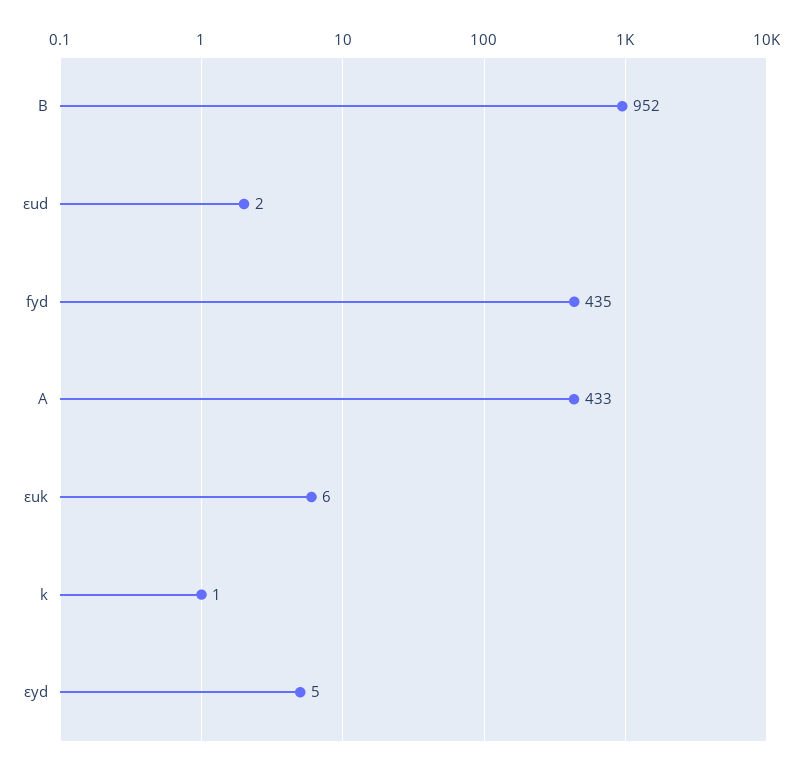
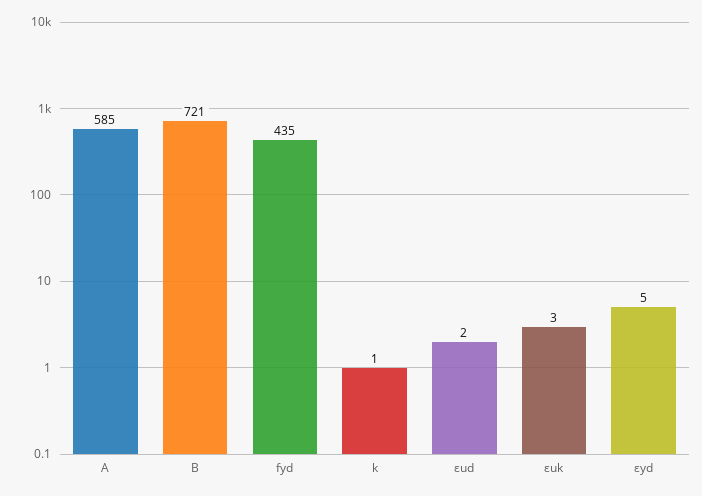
  {
-   "B": 952,
+   "B": 721,
    "εud": 2,
    "fyd": 435,
-   "A": 433,
+   "A": 585,
-   "εuk": 6,
+   "εuk": 3,
    "k": 1,
    "εyd": 5
  }

